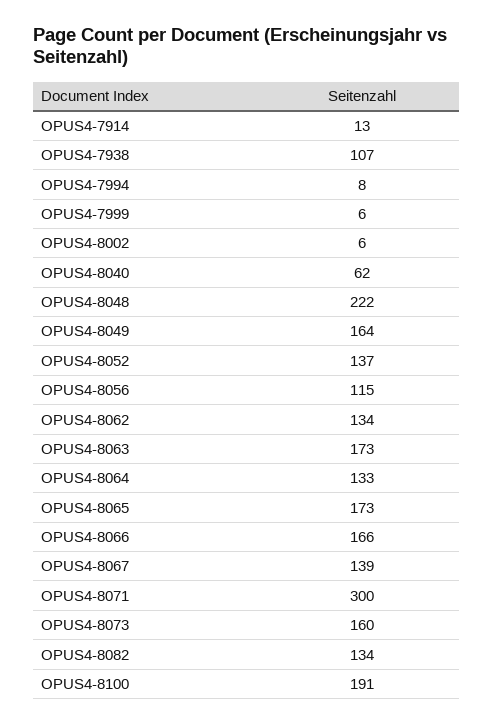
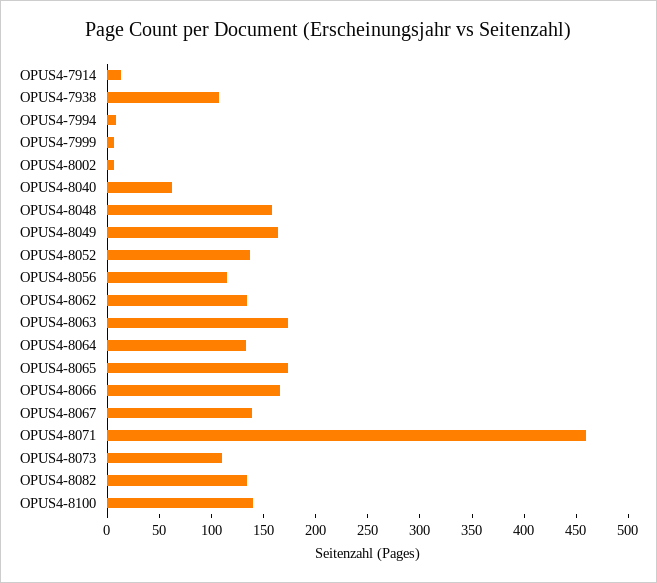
  {
    "OPUS4-7914": 13,
    "OPUS4-7938": 107,
    "OPUS4-7994": 8,
    "OPUS4-7999": 6,
    "OPUS4-8002": 6,
    "OPUS4-8040": 62,
-   "OPUS4-8048": 222,
+   "OPUS4-8048": 160,
    "OPUS4-8049": 164,
    "OPUS4-8052": 137,
    "OPUS4-8056": 115,
    "OPUS4-8062": 134,
    "OPUS4-8063": 173,
    "OPUS4-8064": 133,
    "OPUS4-8065": 173,
    "OPUS4-8066": 166,
    "OPUS4-8067": 139,
-   "OPUS4-8071": 300,
+   "OPUS4-8071": 460,
-   "OPUS4-8073": 160,
+   "OPUS4-8073": 110,
    "OPUS4-8082": 134,
-   "OPUS4-8100": 191
+   "OPUS4-8100": 140
  }

